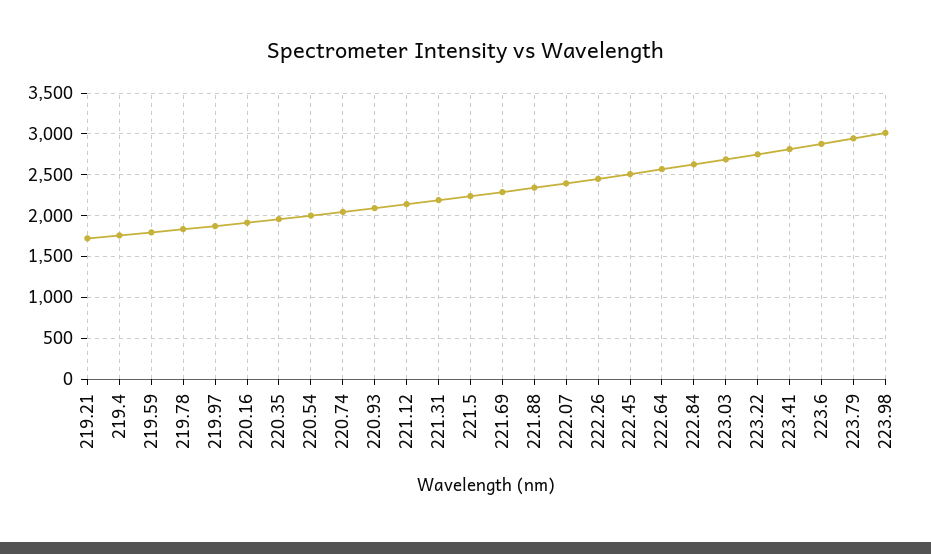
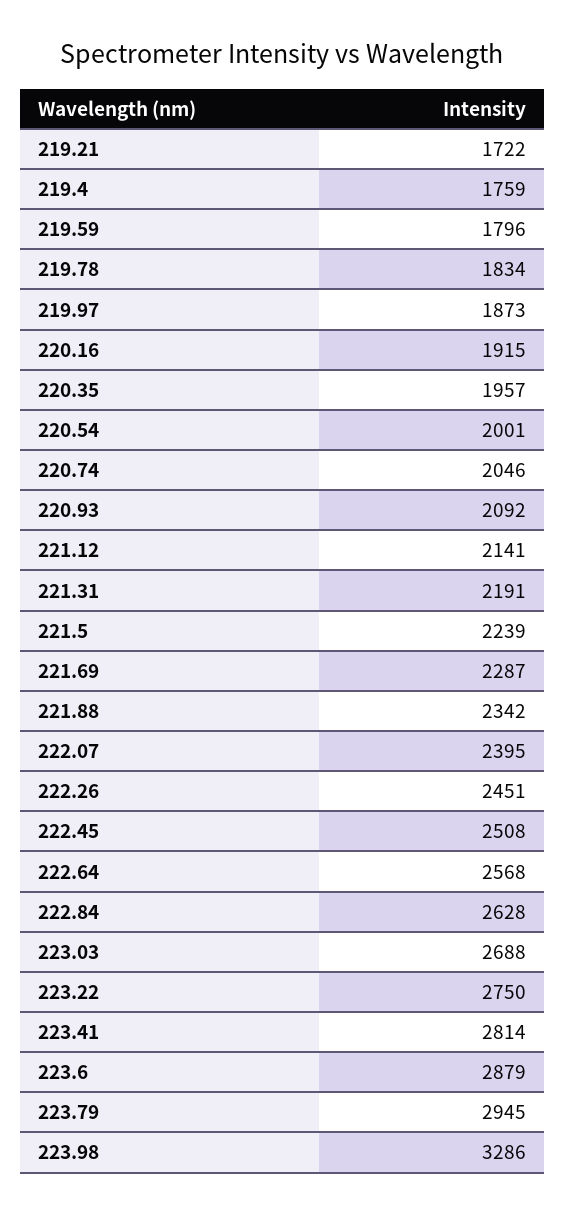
  {
    "219.21": 1722,
    "219.4": 1759,
    "219.59": 1796,
    "219.78": 1834,
    "219.97": 1873,
    "220.16": 1915,
    "220.35": 1957,
    "220.54": 2001,
    "220.74": 2046,
    "220.93": 2092,
    "221.12": 2141,
    "221.31": 2191,
    "221.5": 2239,
    "221.69": 2287,
    "221.88": 2342,
    "222.07": 2395,
    "222.26": 2451,
    "222.45": 2508,
    "222.64": 2568,
    "222.84": 2628,
    "223.03": 2688,
    "223.22": 2750,
    "223.41": 2814,
    "223.6": 2879,
    "223.79": 2945,
-   "223.98": 3000
+   "223.98": 3286
  }

